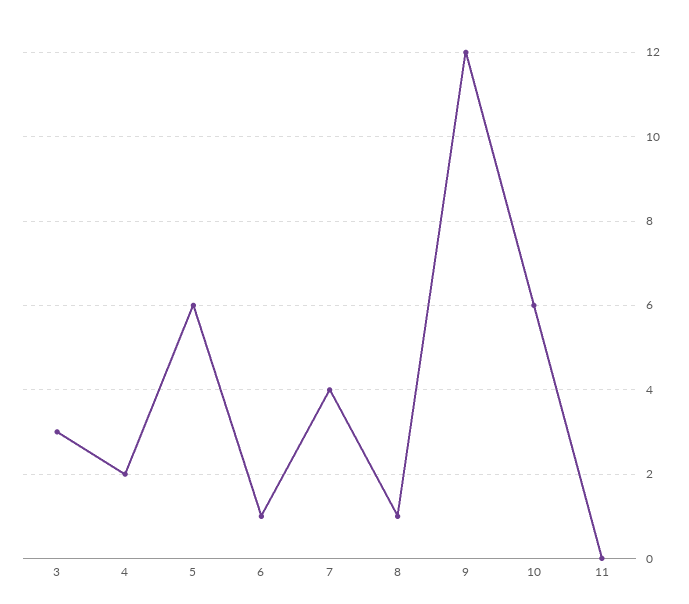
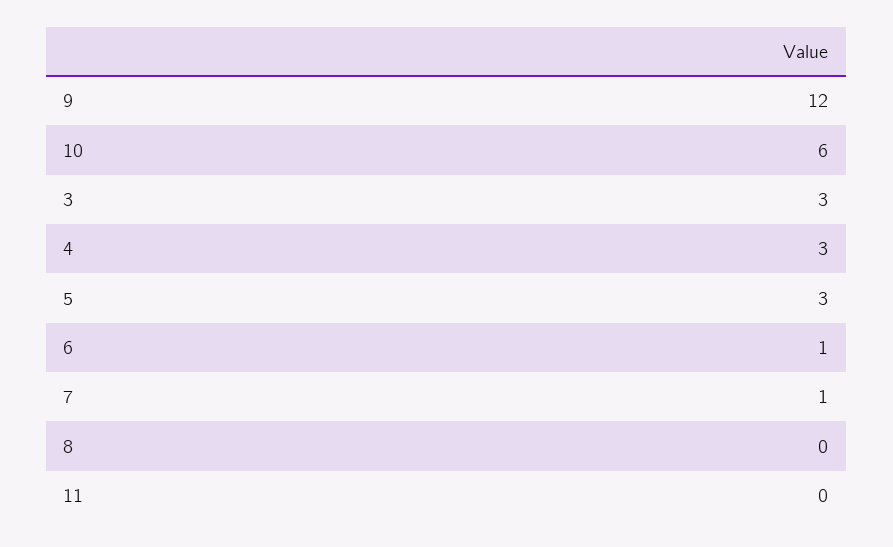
  {
    "3": 3,
-   "4": 2,
+   "4": 3,
-   "5": 6,
+   "5": 3,
    "6": 1,
-   "7": 4,
+   "7": 1,
-   "8": 1,
+   "8": 0,
    "9": 12,
    "10": 6,
    "11": 0
  }

